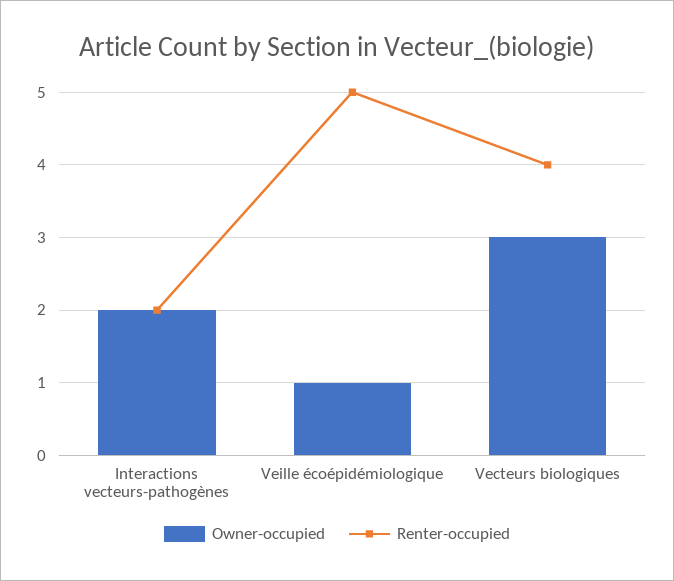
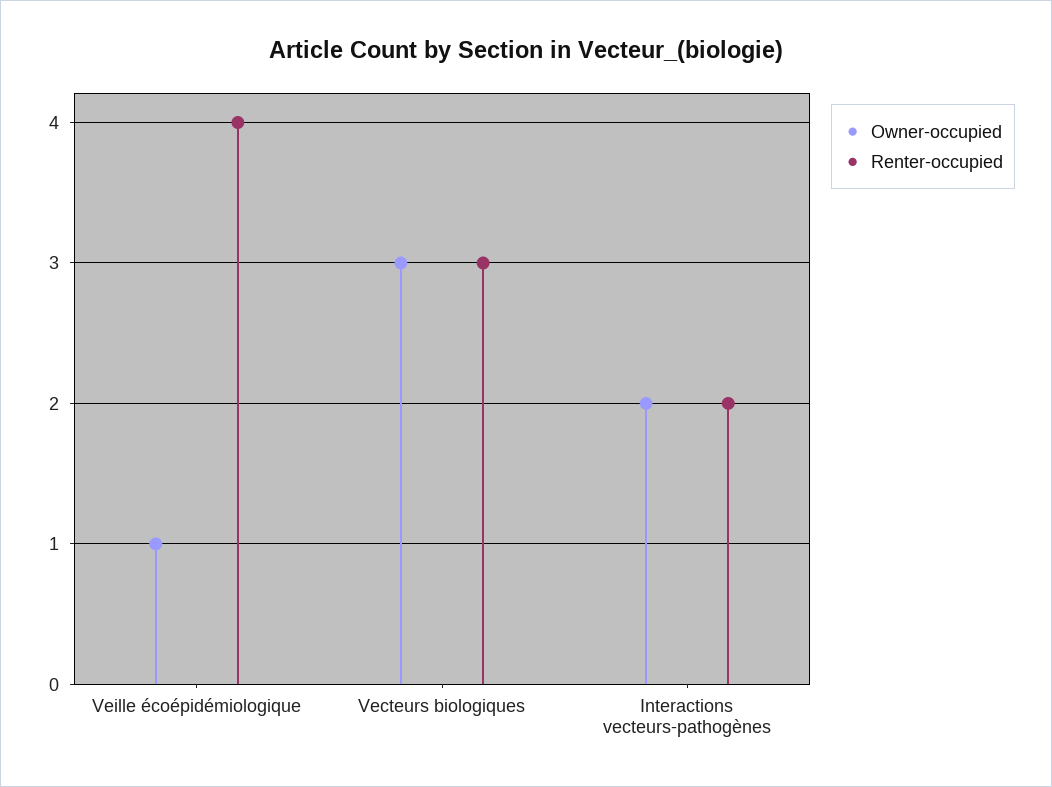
  {
    "Owner-occupied": {
      "Interactions vecteurs-pathogènes": 2,
      "Veille écoépidémiologique": 1,
      "Vecteurs biologiques": 3
    },
    "Renter-occupied": {
      "Interactions vecteurs-pathogènes": 2,
-     "Veille écoépidémiologique": 5,
+     "Veille écoépidémiologique": 4,
-     "Vecteurs biologiques": 4
+     "Vecteurs biologiques": 3
    }
  }

